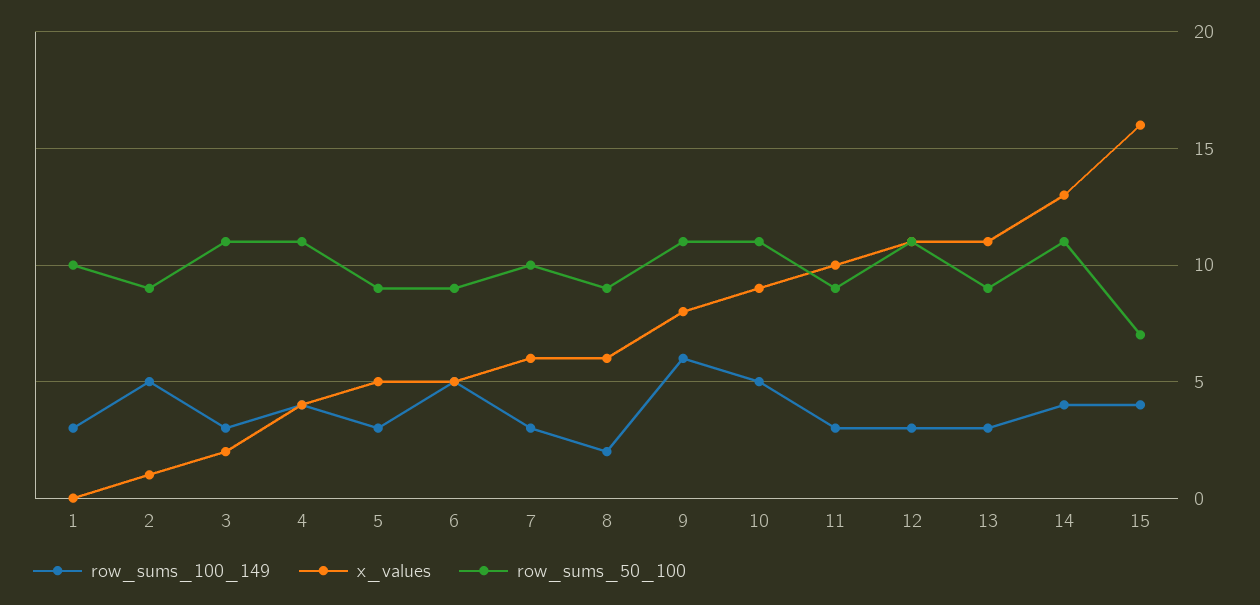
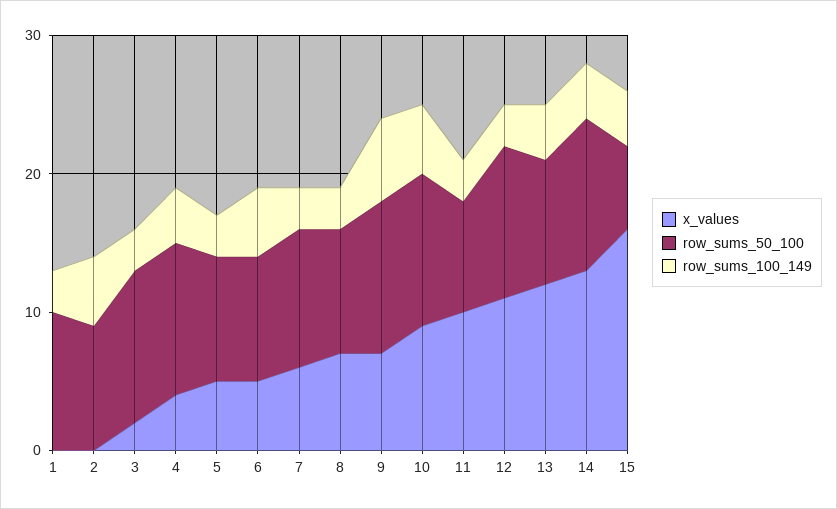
  {
    "row_sums_100_149": {
      "1": 3,
      "2": 5,
      "3": 3,
      "4": 4,
      "5": 3,
      "6": 5,
      "7": 3,
-     "8": 2,
+     "8": 3,
      "9": 6,
      "10": 5,
      "11": 3,
      "12": 3,
-     "13": 3,
+     "13": 4,
      "14": 4,
      "15": 4
    },
    "x_values": {
      "1": 0,
-     "2": 1,
+     "2": 0,
      "3": 2,
      "4": 4,
      "5": 5,
      "6": 5,
      "7": 6,
-     "8": 6,
+     "8": 7,
-     "9": 8,
+     "9": 7,
      "10": 9,
      "11": 10,
      "12": 11,
-     "13": 11,
+     "13": 12,
      "14": 13,
      "15": 16
    },
    "row_sums_50_100": {
      "1": 10,
      "2": 9,
      "3": 11,
      "4": 11,
      "5": 9,
      "6": 9,
      "7": 10,
      "8": 9,
      "9": 11,
      "10": 11,
-     "11": 9,
+     "11": 8,
      "12": 11,
      "13": 9,
      "14": 11,
-     "15": 7
+     "15": 6
    }
  }

